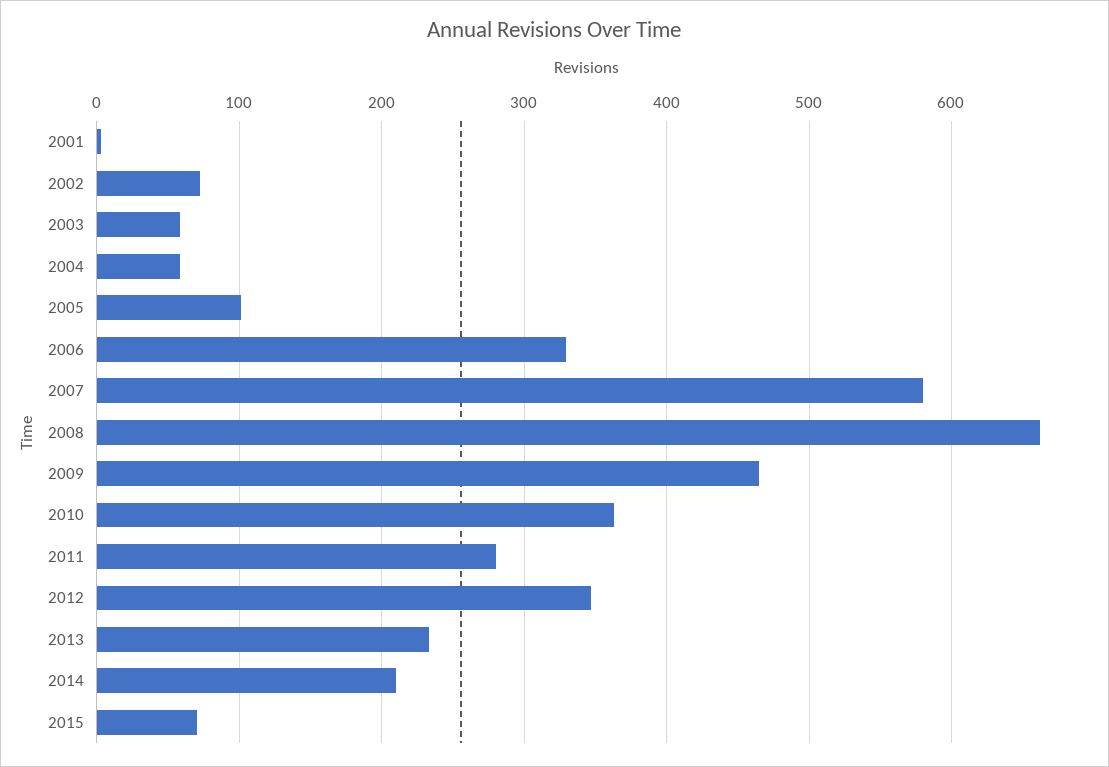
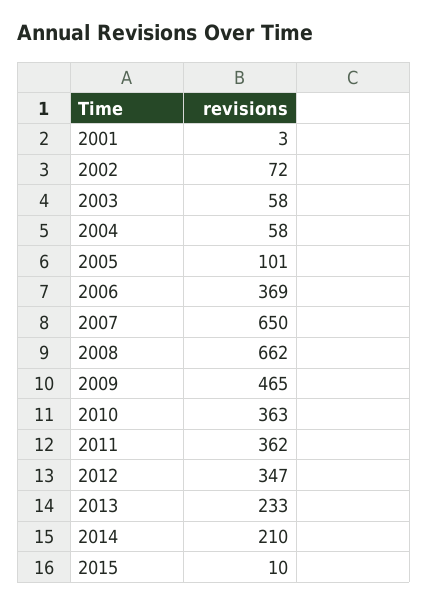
  {
    "2001": 3,
    "2002": 72,
    "2003": 58,
    "2004": 58,
    "2005": 101,
-   "2006": 330,
+   "2006": 369,
-   "2007": 580,
+   "2007": 650,
    "2008": 662,
    "2009": 465,
    "2010": 363,
-   "2011": 280,
+   "2011": 362,
    "2012": 347,
    "2013": 233,
    "2014": 210,
-   "2015": 70
+   "2015": 10
  }

